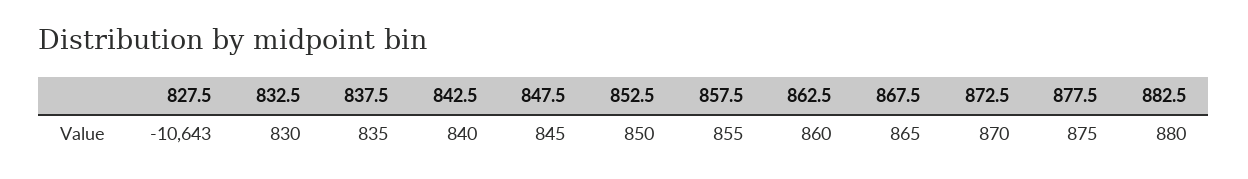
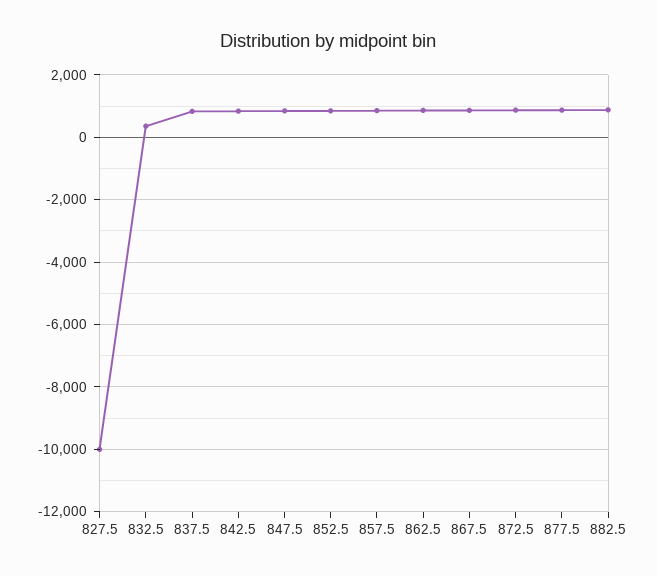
  {
-   "827.5": -10643,
+   "827.5": -10000,
-   "832.5": 830,
+   "832.5": 400,
    "837.5": 835,
    "842.5": 840,
    "847.5": 845,
    "852.5": 850,
    "857.5": 855,
    "862.5": 860,
    "867.5": 865,
    "872.5": 870,
    "877.5": 875,
    "882.5": 880
  }

